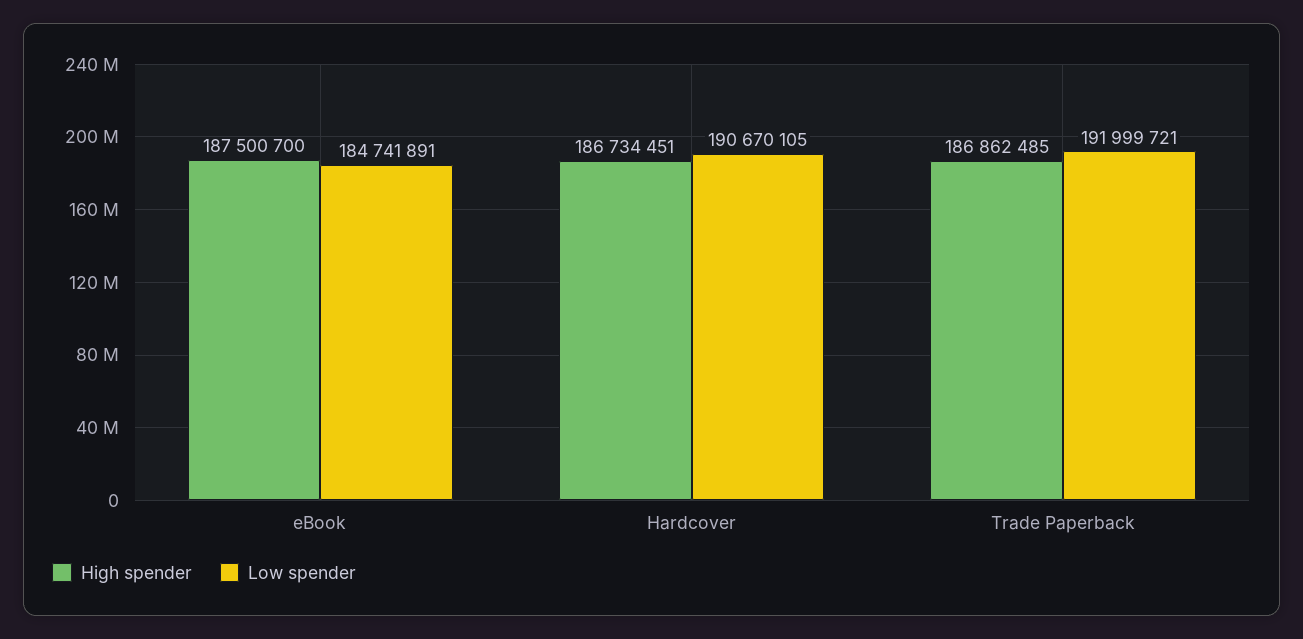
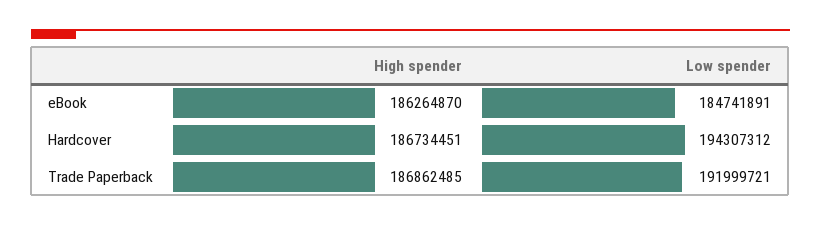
  {
    "High spender": {
-     "eBook": 187500700,
+     "eBook": 186264870,
      "Hardcover": 186734451,
      "Trade Paperback": 186862485
    },
    "Low spender": {
      "eBook": 184741891,
-     "Hardcover": 190670105,
+     "Hardcover": 194307312,
      "Trade Paperback": 191999721
    }
  }

